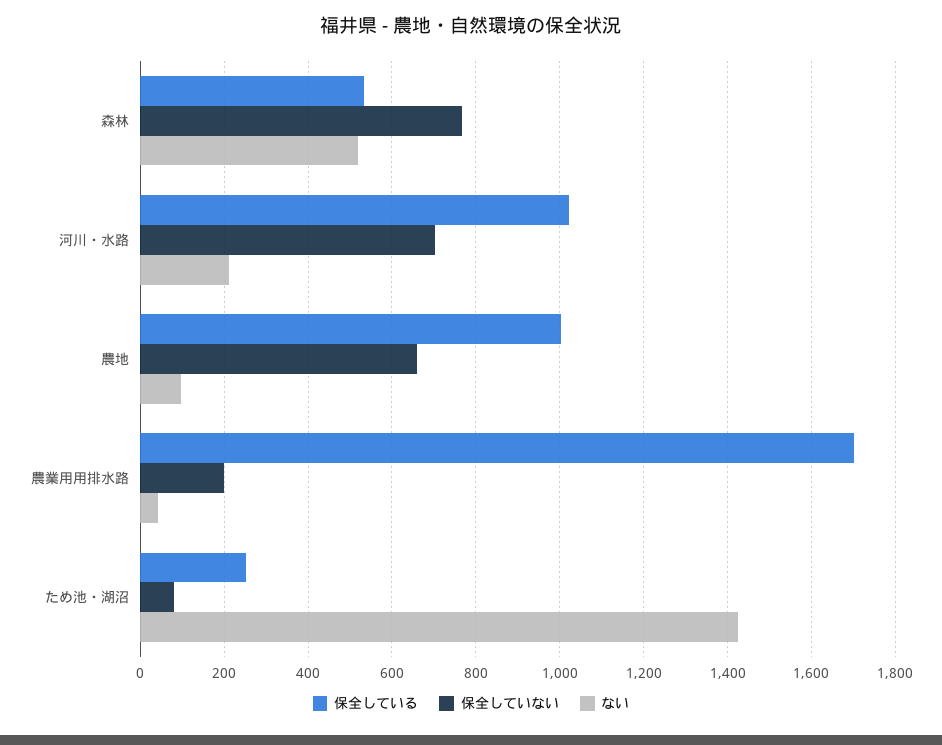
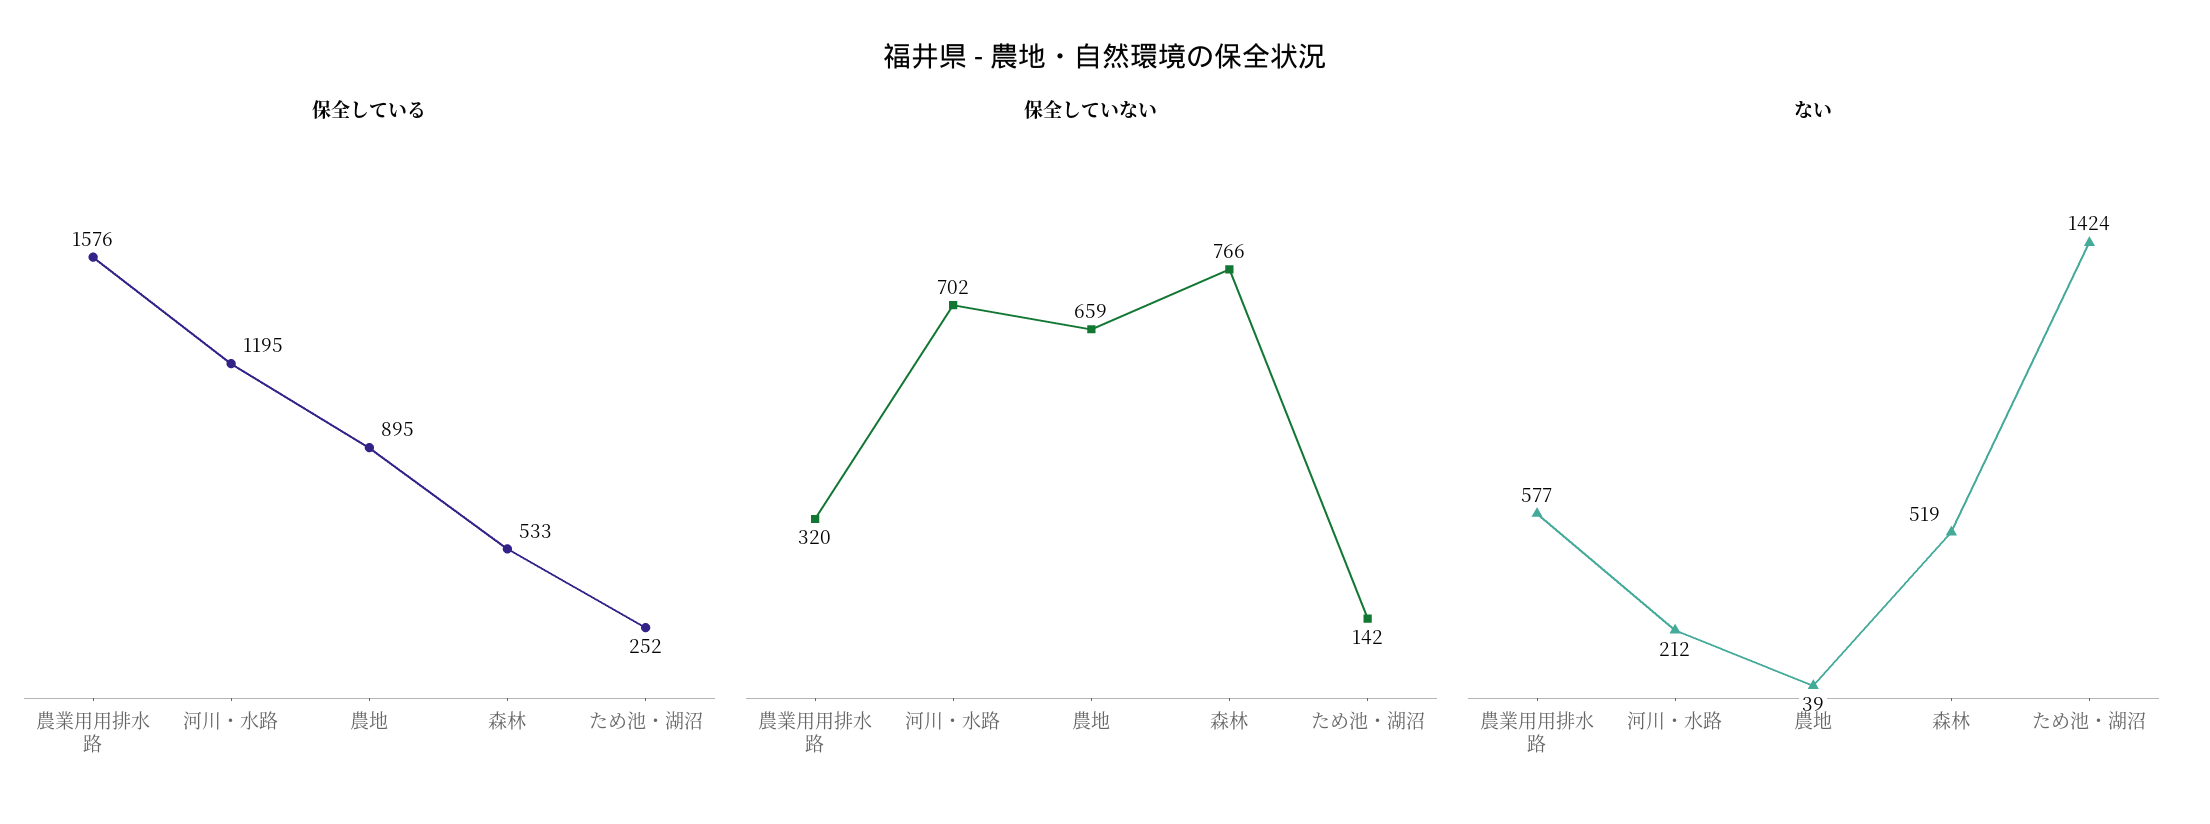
  {
    "保全している": {
      "森林": 533,
-     "河川・水路": 1020,
+     "河川・水路": 1195,
-     "農地": 1000,
+     "農地": 895,
-     "農業用用排水路": 1700,
+     "農業用用排水路": 1576,
      "ため池・湖沼": 252
    },
    "保全していない": {
      "森林": 766,
      "河川・水路": 702,
      "農地": 659,
-     "農業用用排水路": 200,
+     "農業用用排水路": 320,
-     "ため池・湖沼": 80
+     "ため池・湖沼": 142
    },
    "ない": {
      "森林": 519,
      "河川・水路": 212,
-     "農地": 100,
+     "農地": 39,
-     "農業用用排水路": 40,
+     "農業用用排水路": 577,
      "ため池・湖沼": 1424
    }
  }

